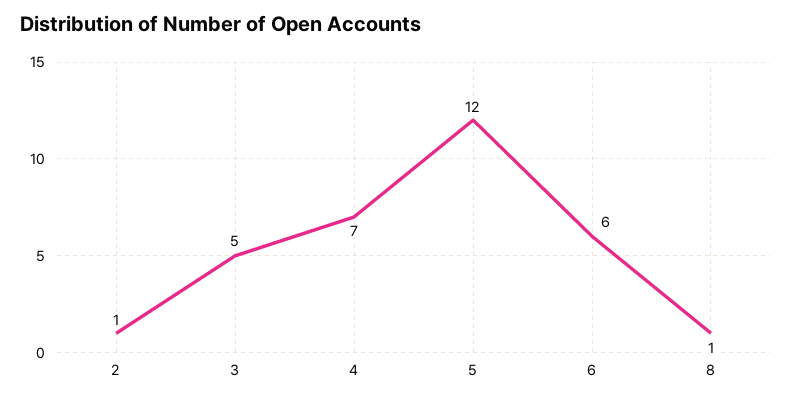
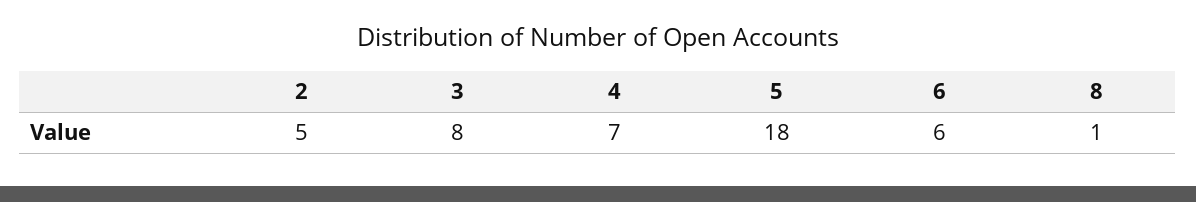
  {
-   "2": 1,
+   "2": 5,
-   "3": 5,
+   "3": 8,
    "4": 7,
-   "5": 12,
+   "5": 18,
    "6": 6,
    "8": 1
  }

